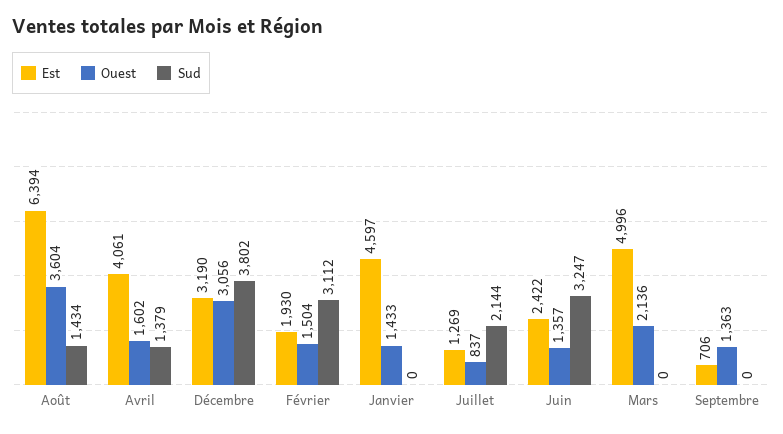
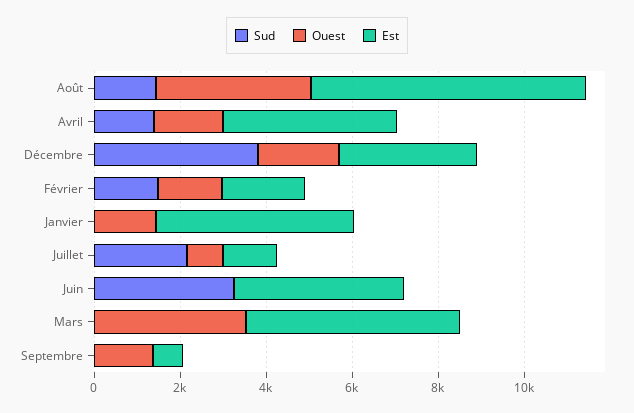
  {
    "Est": {
      "Août": 6394,
      "Avril": 4061,
      "Décembre": 3190,
      "Février": 1930,
      "Janvier": 4597,
      "Juillet": 1269,
-     "Juin": 2422,
+     "Juin": 4000,
      "Mars": 4996,
      "Septembre": 706
    },
    "Ouest": {
      "Août": 3604,
      "Avril": 1602,
-     "Décembre": 3056,
+     "Décembre": 2000,
      "Février": 1504,
      "Janvier": 1433,
      "Juillet": 837,
-     "Juin": 1357,
+     "Juin": 0,
-     "Mars": 2136,
+     "Mars": 3500,
      "Septembre": 1363
    },
    "Sud": {
      "Août": 1434,
      "Avril": 1379,
      "Décembre": 3802,
-     "Février": 3112,
+     "Février": 1500,
      "Janvier": 0,
      "Juillet": 2144,
      "Juin": 3247,
      "Mars": 0,
      "Septembre": 0
    }
  }

